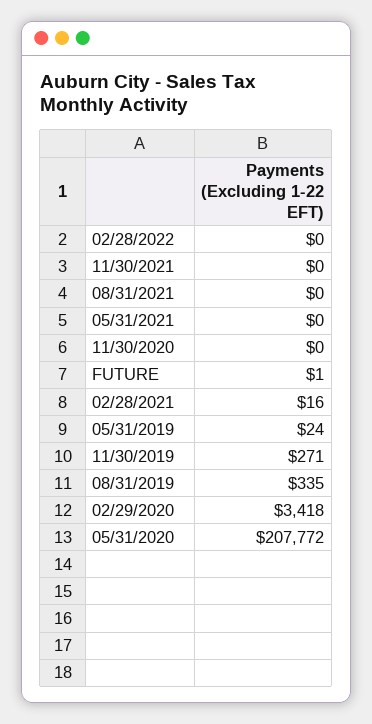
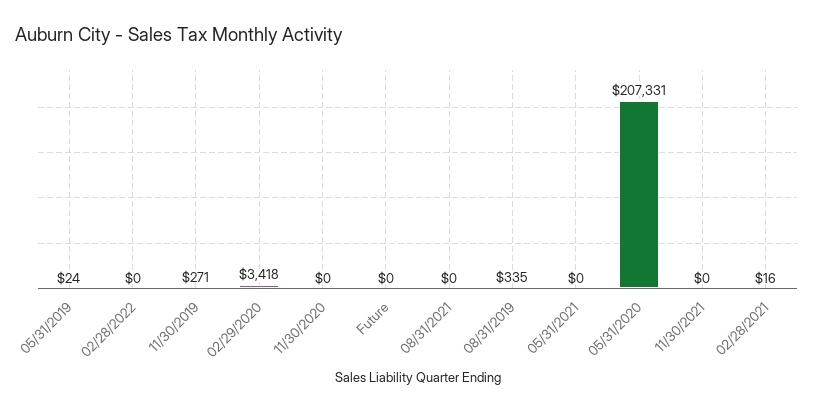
  {
    "02/28/2022": 0,
    "11/30/2021": 0,
    "08/31/2021": 0,
    "05/31/2021": 0,
    "11/30/2020": 0,
-   "FUTURE": 1,
+   "FUTURE": 0,
    "02/28/2021": 16,
    "05/31/2019": 24,
    "11/30/2019": 271,
    "08/31/2019": 335,
    "02/29/2020": 3418,
-   "05/31/2020": 207772
+   "05/31/2020": 207331
  }

